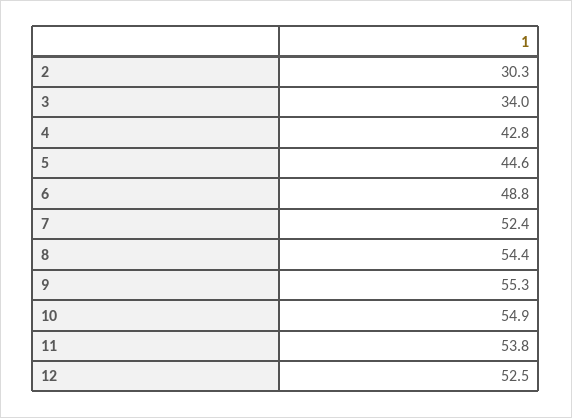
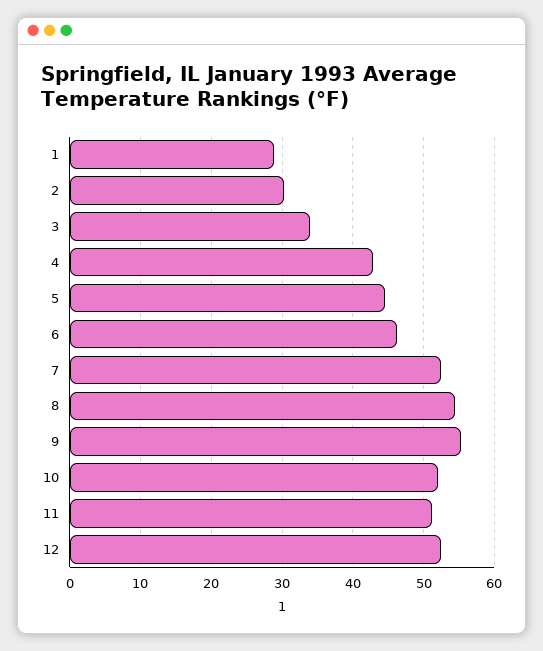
  {
    "2": 30.3,
    "3": 34,
    "4": 42.8,
    "5": 44.6,
-   "6": 48.8,
+   "6": 46,
    "7": 52.4,
    "8": 54.4,
    "9": 55.3,
-   "10": 54.9,
+   "10": 52,
-   "11": 53.8,
+   "11": 51,
-   "12": 52.5
+   "12": 52.5,
+   "1": 29
  }

